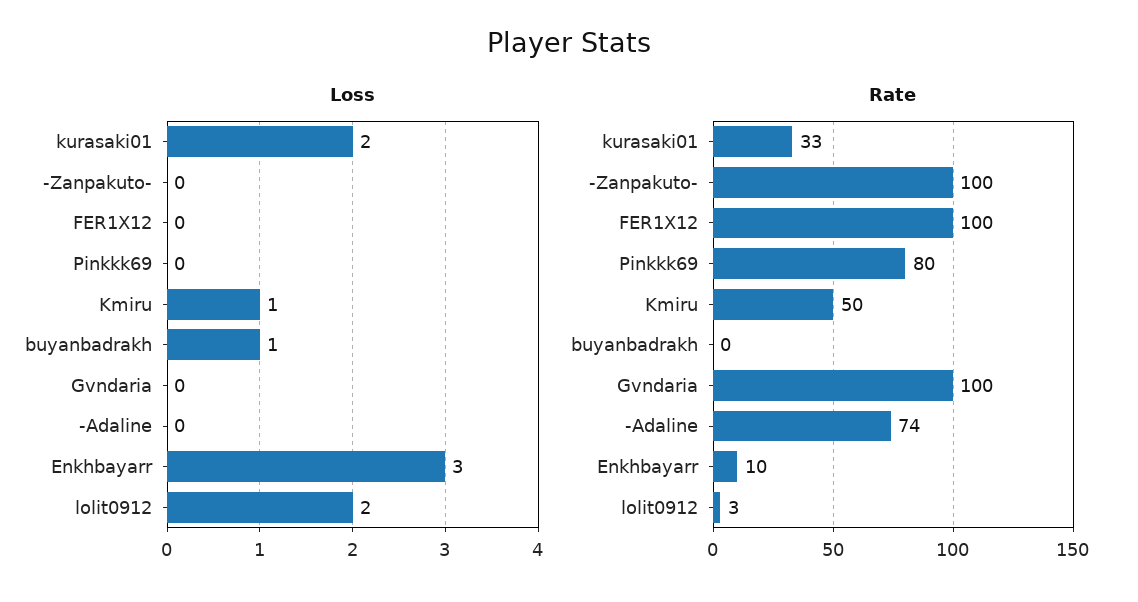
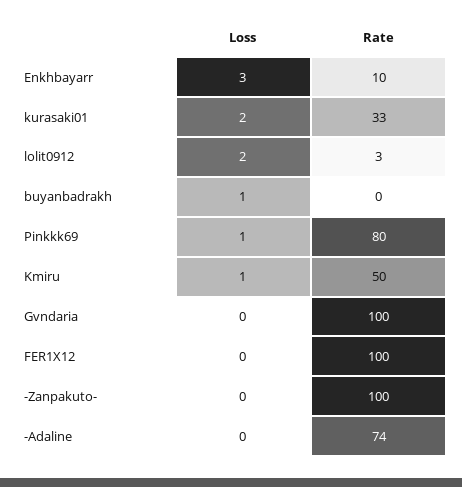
  {
    "Loss": {
      "kurasaki01": 2,
      "-Zanpakuto-": 0,
      "FER1X12": 0,
-     "Pinkkk69": 0,
+     "Pinkkk69": 1,
      "Kmiru": 1,
      "buyanbadrakh": 1,
      "Gvndaria": 0,
      "-Adaline": 0,
      "Enkhbayarr": 3,
      "lolit0912": 2
    },
    "Rate": {
      "kurasaki01": 33,
      "-Zanpakuto-": 100,
      "FER1X12": 100,
      "Pinkkk69": 80,
      "Kmiru": 50,
      "buyanbadrakh": 0,
      "Gvndaria": 100,
      "-Adaline": 74,
      "Enkhbayarr": 10,
      "lolit0912": 3
    }
  }

